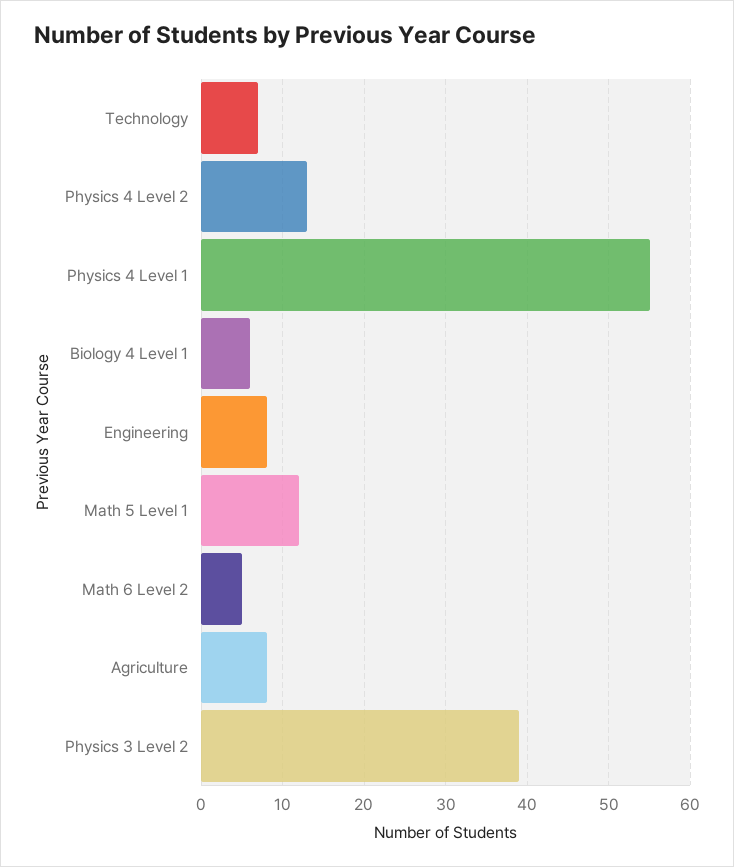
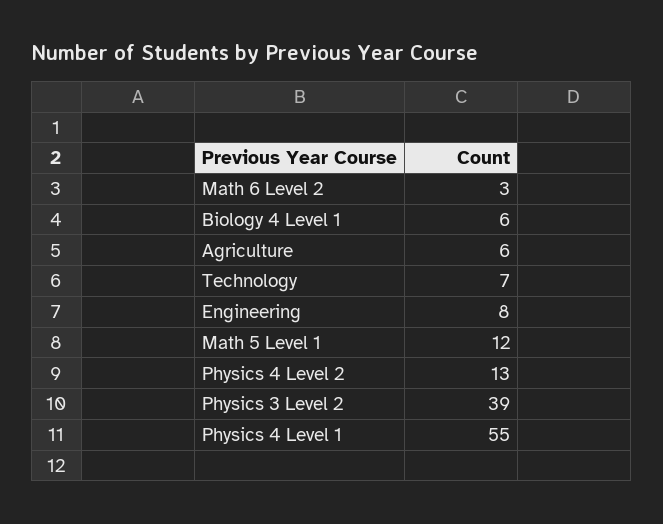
  {
    "Technology": 7,
    "Physics 4 Level 2": 13,
    "Physics 4 Level 1": 55,
    "Biology 4 Level 1": 6,
    "Engineering": 8,
    "Math 5 Level 1": 12,
-   "Math 6 Level 2": 5,
+   "Math 6 Level 2": 3,
-   "Agriculture": 8,
+   "Agriculture": 6,
    "Physics 3 Level 2": 39
  }

